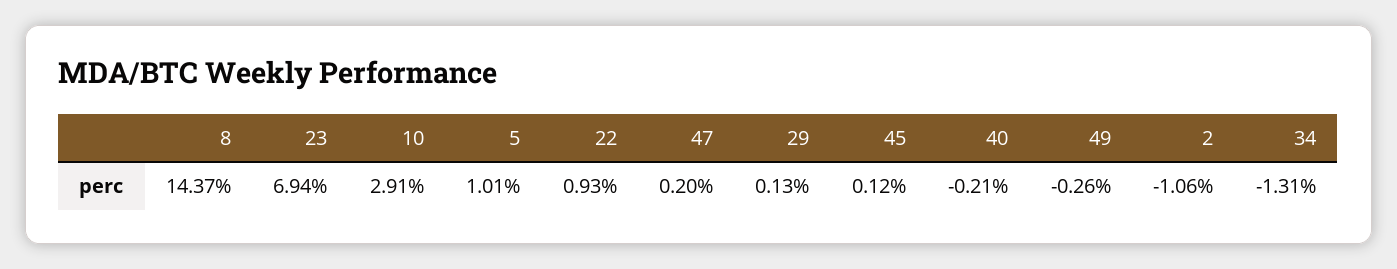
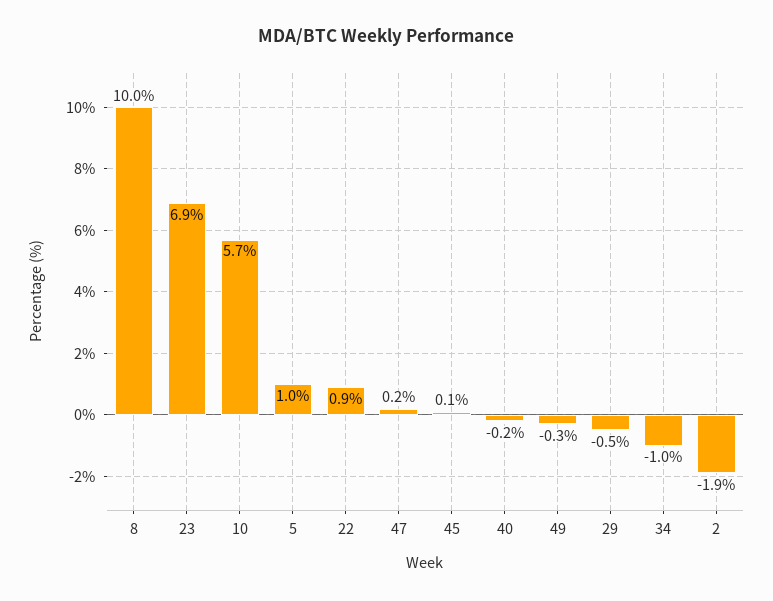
  {
-   "8": 14.37,
+   "8": 10,
    "23": 6.94,
-   "10": 2.91,
+   "10": 5.7,
    "5": 1.01,
    "22": 0.93,
    "47": 0.2,
-   "29": 0.13,
+   "29": -0.5,
    "45": 0.12,
    "40": -0.21,
    "49": -0.26,
-   "2": -1.06,
+   "2": -1.9,
-   "34": -1.31
+   "34": -1
  }

